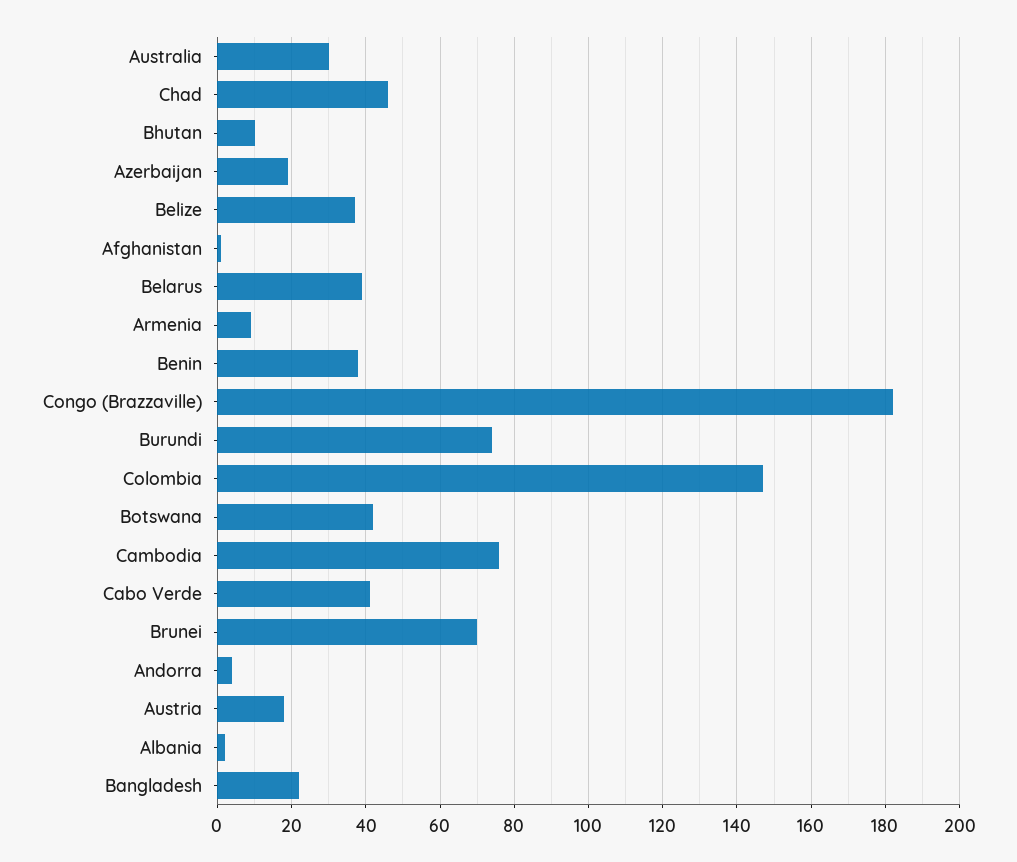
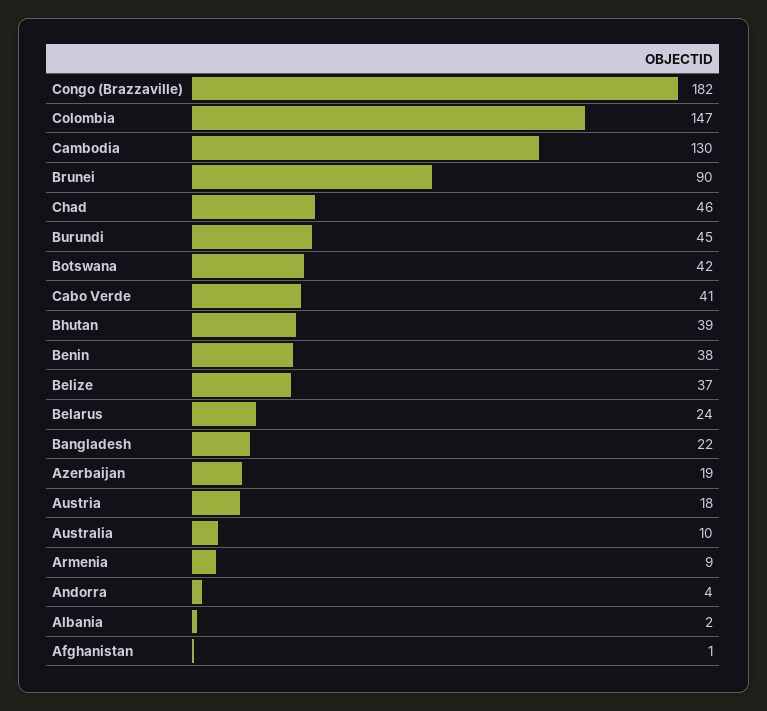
  {
-   "Australia": 30,
+   "Australia": 10,
    "Chad": 46,
-   "Bhutan": 10,
+   "Bhutan": 39,
    "Azerbaijan": 19,
    "Belize": 37,
    "Afghanistan": 1,
-   "Belarus": 40,
+   "Belarus": 24,
    "Armenia": 9,
    "Benin": 38,
    "Congo (Brazzaville)": 182,
-   "Burundi": 75,
+   "Burundi": 45,
    "Colombia": 147,
    "Botswana": 42,
-   "Cambodia": 75,
+   "Cambodia": 130,
    "Cabo Verde": 41,
-   "Brunei": 70,
+   "Brunei": 90,
    "Andorra": 4,
    "Austria": 18,
    "Albania": 2,
    "Bangladesh": 22
  }

